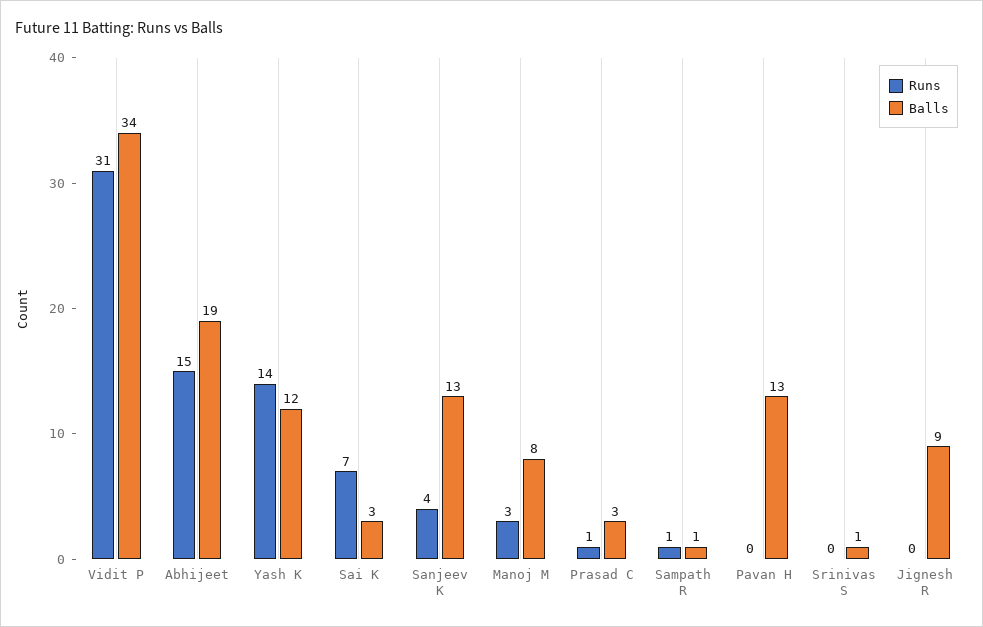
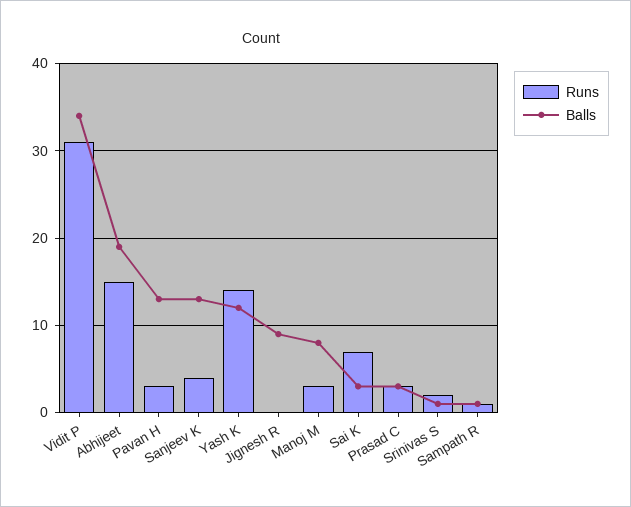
  {
    "Runs": {
      "Vidit P": 31,
      "Abhijeet": 15,
      "Yash K": 14,
      "Sai K": 7,
      "Sanjeev K": 4,
      "Manoj M": 3,
-     "Prasad C": 1,
+     "Prasad C": 3,
      "Sampath R": 1,
-     "Pavan H": 0,
+     "Pavan H": 3,
-     "Srinivas S": 0,
+     "Srinivas S": 2,
      "Jignesh R": 0
    },
    "Balls": {
      "Vidit P": 34,
      "Abhijeet": 19,
      "Yash K": 12,
      "Sai K": 3,
      "Sanjeev K": 13,
      "Manoj M": 8,
      "Prasad C": 3,
      "Sampath R": 1,
      "Pavan H": 13,
      "Srinivas S": 1,
      "Jignesh R": 9
    }
  }

